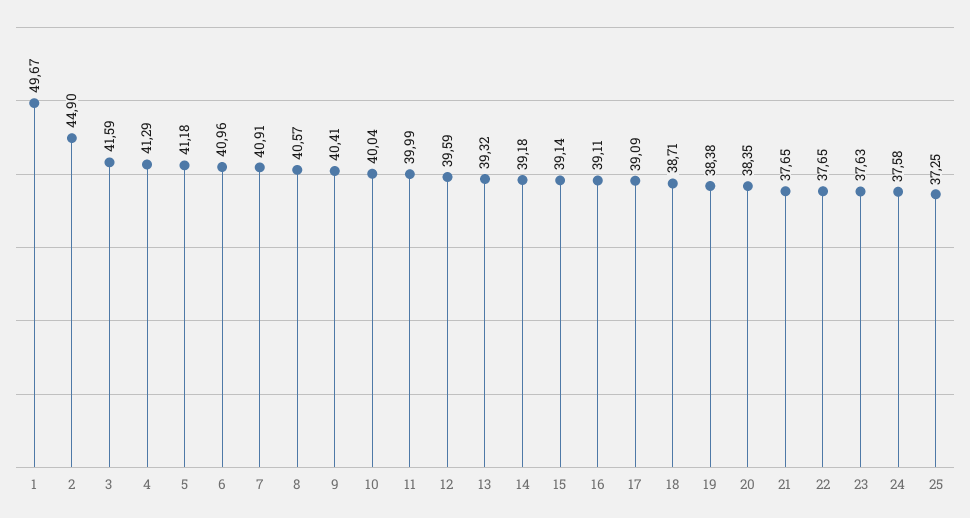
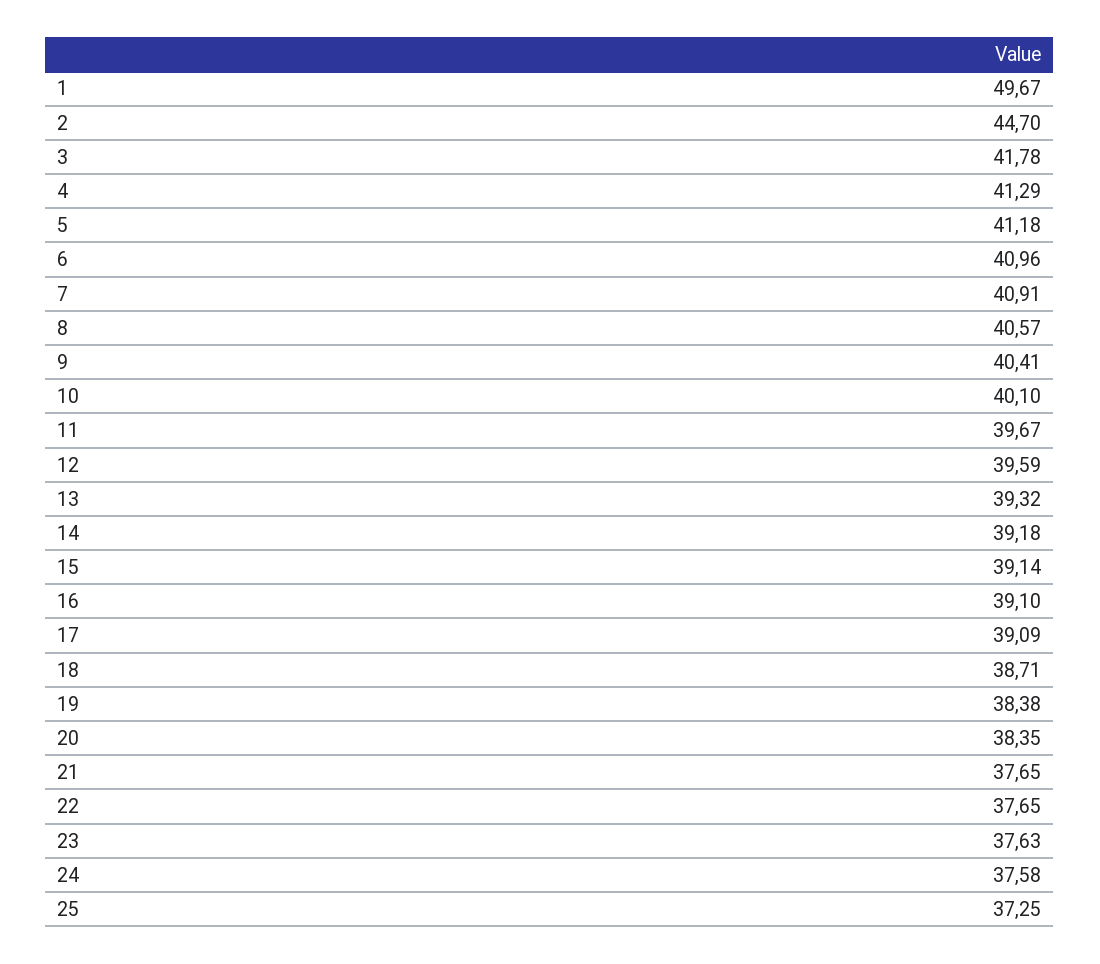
  {
    "1": 49.67,
-   "2": 44.9,
+   "2": 44.7,
-   "3": 41.59,
+   "3": 41.78,
    "4": 41.29,
    "5": 41.18,
    "6": 40.96,
    "7": 40.91,
    "8": 40.57,
    "9": 40.41,
-   "10": 40.04,
+   "10": 40.1,
-   "11": 39.99,
+   "11": 39.67,
    "12": 39.59,
    "13": 39.32,
    "14": 39.18,
    "15": 39.14,
-   "16": 39.11,
+   "16": 39.1,
    "17": 39.09,
    "18": 38.71,
    "19": 38.38,
    "20": 38.35,
    "21": 37.65,
    "22": 37.65,
    "23": 37.63,
    "24": 37.58,
    "25": 37.25
  }

